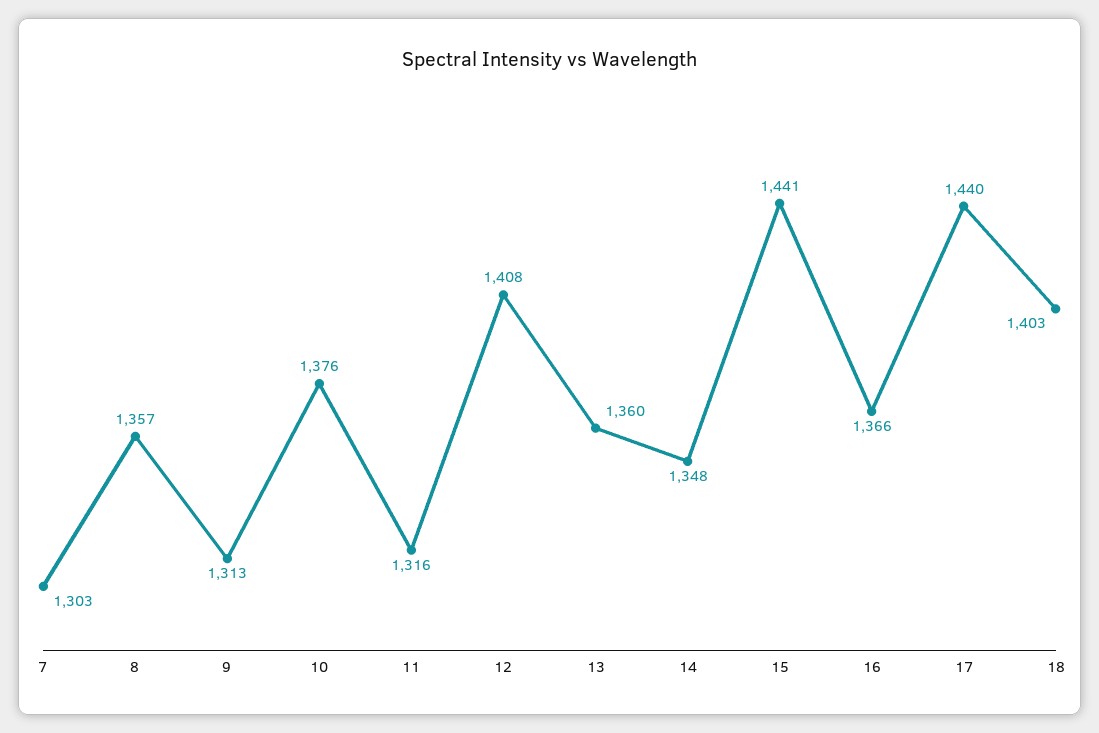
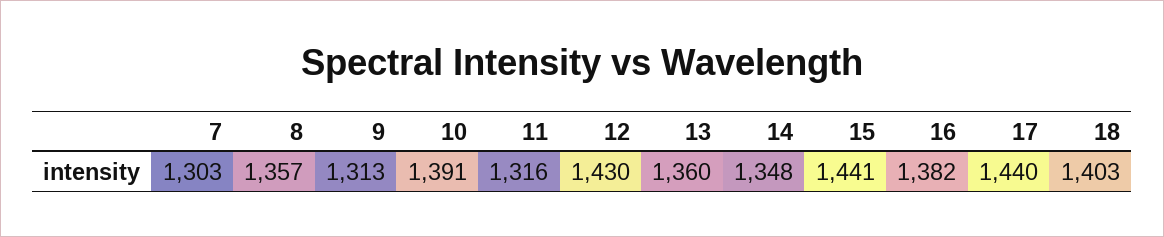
  {
    "7": 1303,
    "8": 1357,
    "9": 1313,
-   "10": 1376,
+   "10": 1391,
    "11": 1316,
-   "12": 1408,
+   "12": 1430,
    "13": 1360,
    "14": 1348,
    "15": 1441,
-   "16": 1366,
+   "16": 1382,
    "17": 1440,
    "18": 1403
  }

